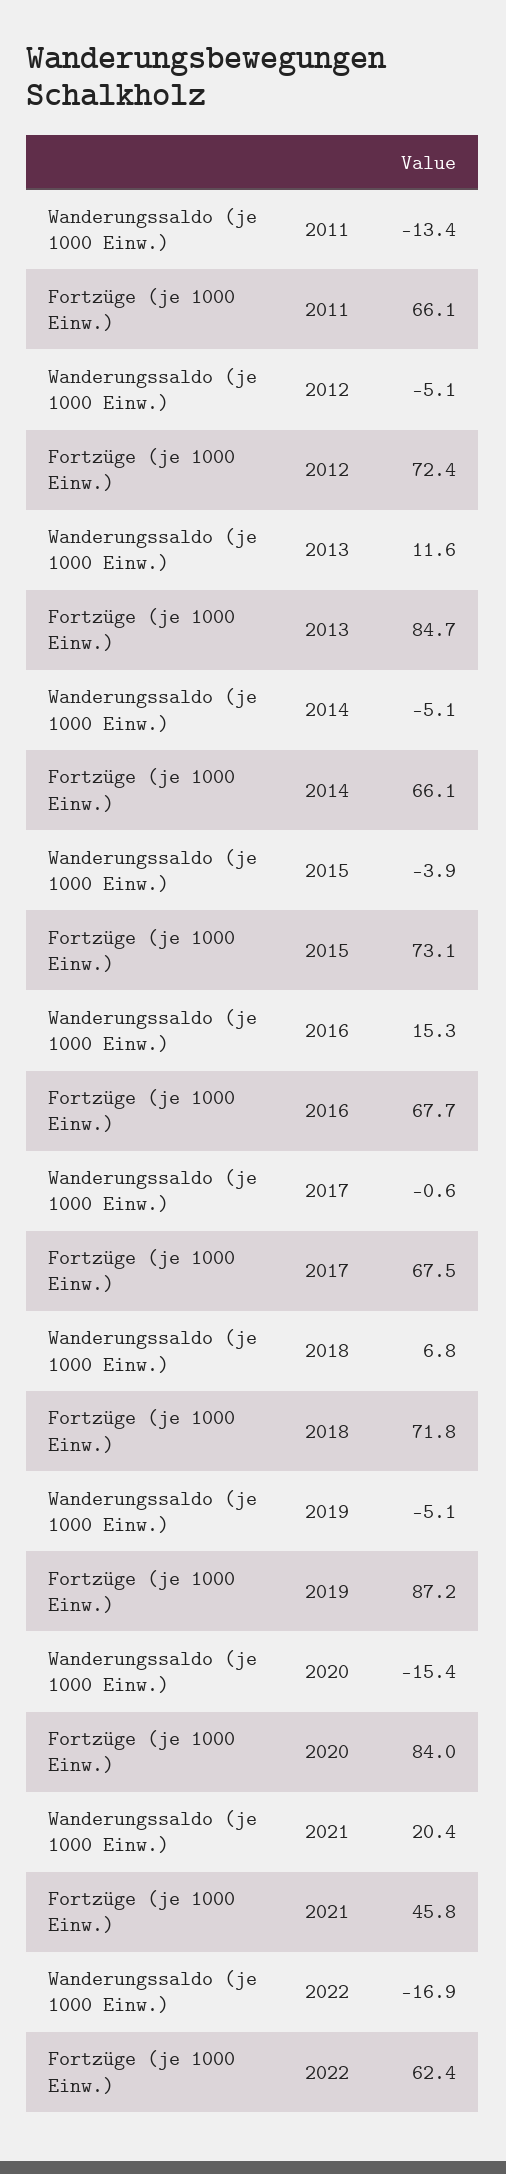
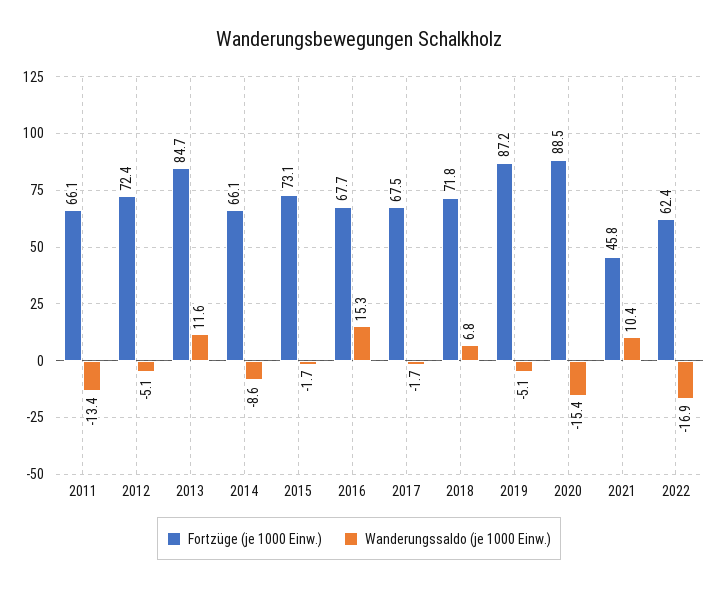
  {
    "Wanderungssaldo (je 1000 Einw.)": {
      "2011": -13.4,
      "2012": -5.1,
      "2013": 11.6,
-     "2014": -5.1,
+     "2014": -8.6,
-     "2015": -3.9,
+     "2015": -1.7,
      "2016": 15.3,
-     "2017": -0.6,
+     "2017": -1.7,
      "2018": 6.8,
      "2019": -5.1,
      "2020": -15.4,
-     "2021": 20.4,
+     "2021": 10.4,
      "2022": -16.9
    },
    "Fortzüge (je 1000 Einw.)": {
      "2011": 66.1,
      "2012": 72.4,
      "2013": 84.7,
      "2014": 66.1,
      "2015": 73.1,
      "2016": 67.7,
      "2017": 67.5,
      "2018": 71.8,
      "2019": 87.2,
-     "2020": 84,
+     "2020": 88.5,
      "2021": 45.8,
      "2022": 62.4
    }
  }

